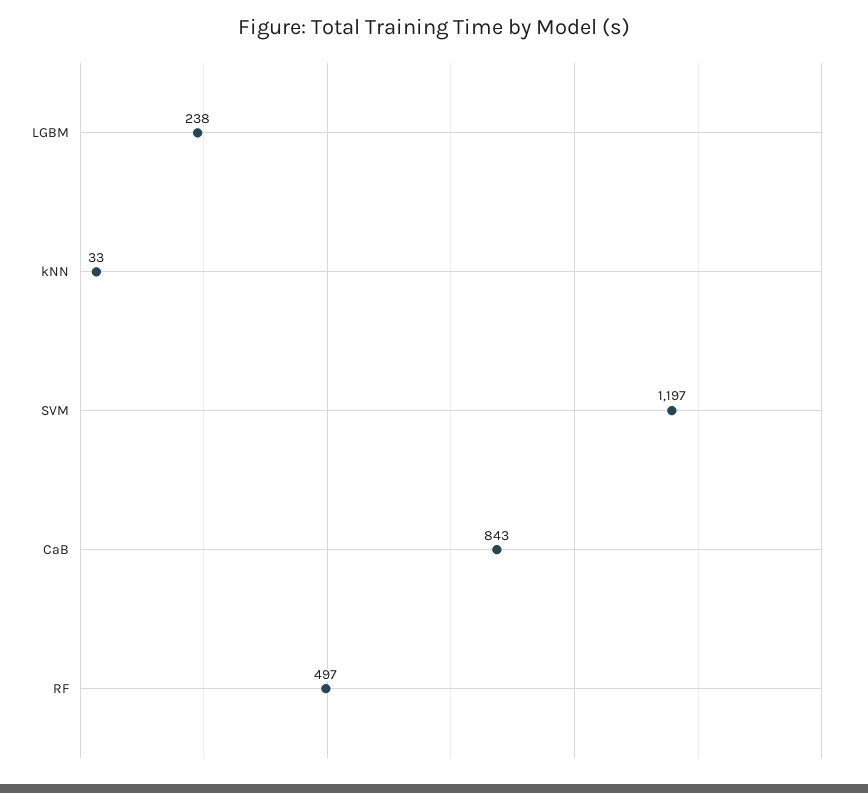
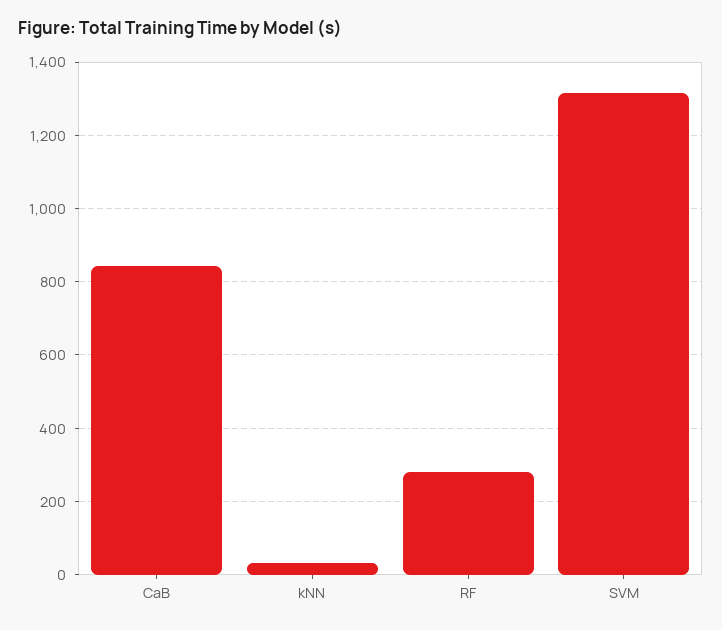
  {
-   "LGBM": 238,
    "kNN": 33,
-   "SVM": 1197,
+   "SVM": 1320,
    "CaB": 843,
-   "RF": 497
+   "RF": 280
  }

